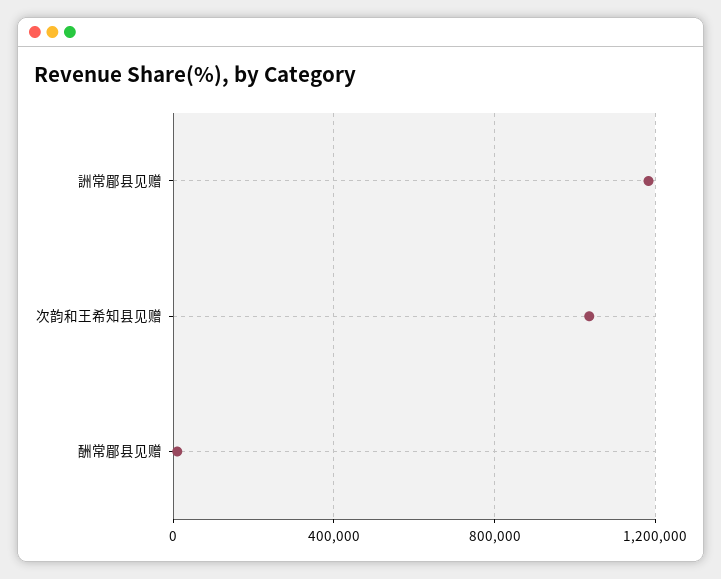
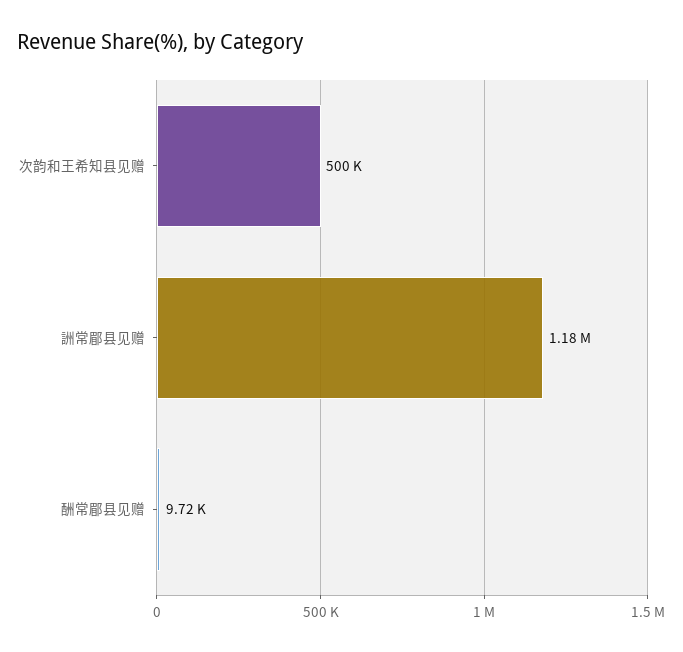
  {
    "詶常郿县见赠": 1180000,
-   "次韵和王希知县见赠": 1050000,
+   "次韵和王希知县见赠": 500000,
    "酬常郿县见赠": 9720
  }

